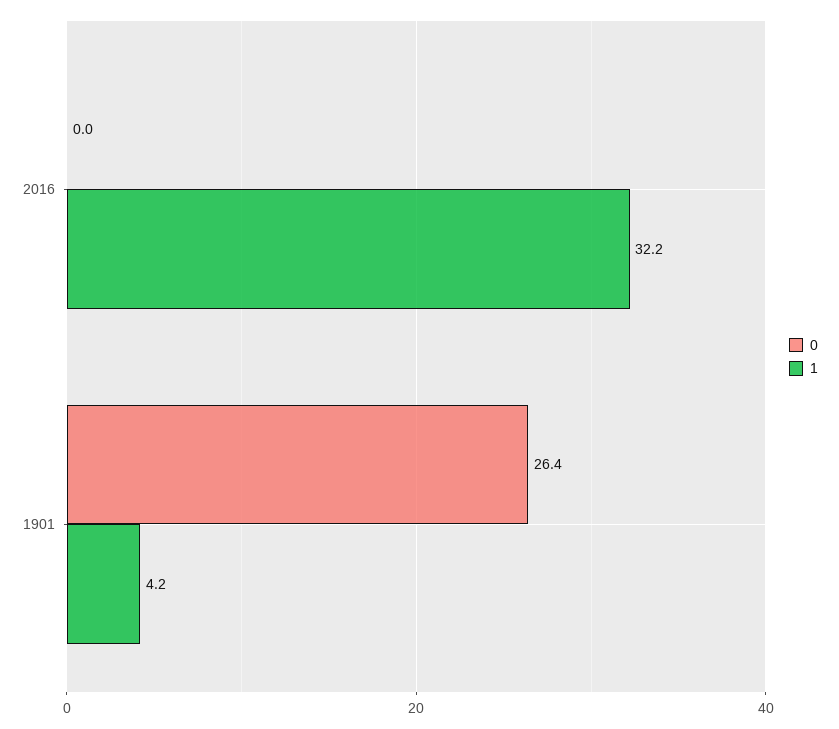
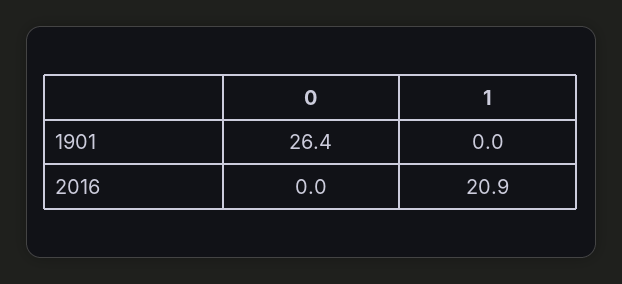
  {
    "0": {
      "2016": 0,
      "1901": 26.4
    },
    "1": {
-     "2016": 32.2,
+     "2016": 20.9,
-     "1901": 4.2
+     "1901": 0
    }
  }

